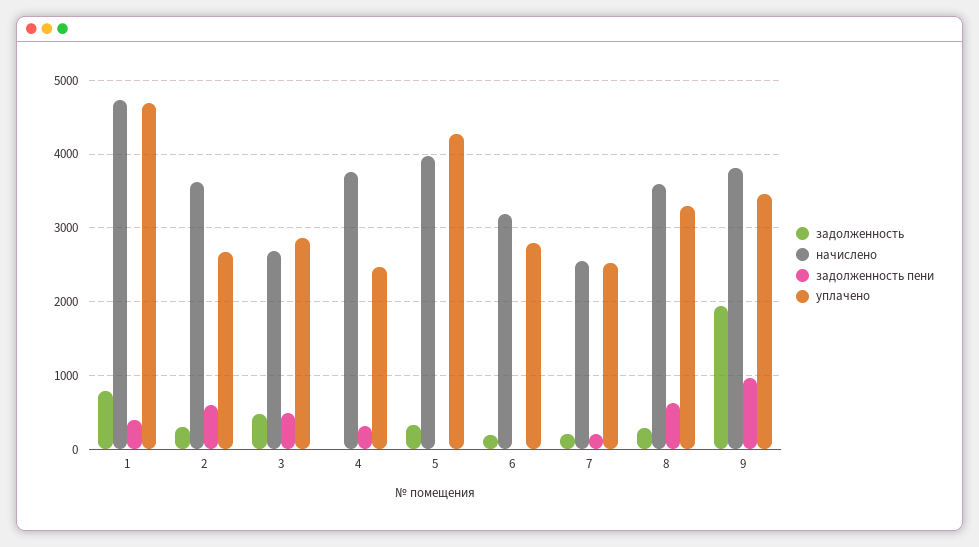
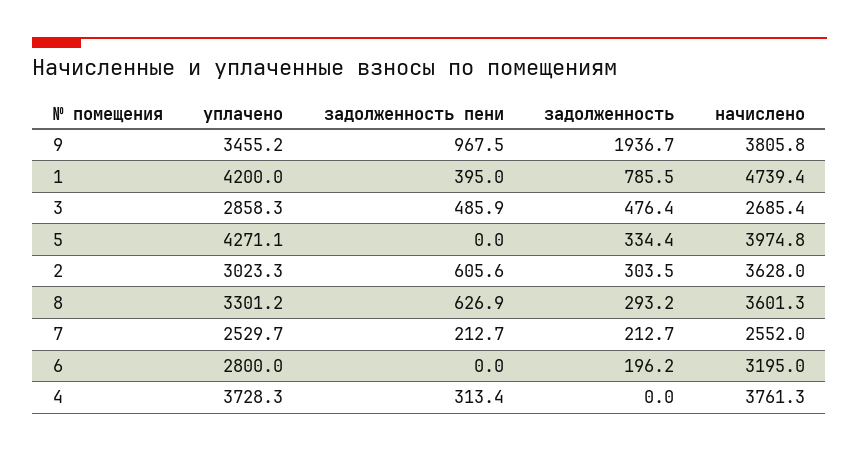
  {
    "задолженность": {
      "1": 785.5,
      "2": 303.5,
      "3": 476.4,
      "4": 0,
      "5": 334.4,
      "6": 196.2,
      "7": 212.7,
      "8": 293.2,
      "9": 1936.7
    },
    "начислено": {
      "1": 4739.4,
      "2": 3628,
      "3": 2685.4,
      "4": 3761.3,
      "5": 3974.8,
      "6": 3195,
      "7": 2552,
      "8": 3601.3,
      "9": 3805.8
    },
    "задолженность пени": {
      "1": 395,
      "2": 605.6,
      "3": 485.9,
      "4": 313.4,
      "5": 0,
      "6": 0,
      "7": 212.7,
      "8": 626.9,
      "9": 967.5
    },
    "уплачено": {
-     "1": 4700,
+     "1": 4200,
-     "2": 2700,
+     "2": 3023.3,
      "3": 2858.3,
-     "4": 2500,
+     "4": 3728.3,
      "5": 4271.1,
      "6": 2800,
      "7": 2529.7,
      "8": 3301.2,
      "9": 3455.2
    }
  }

